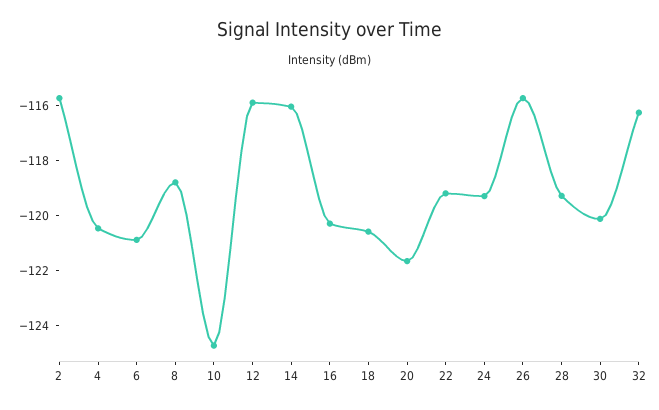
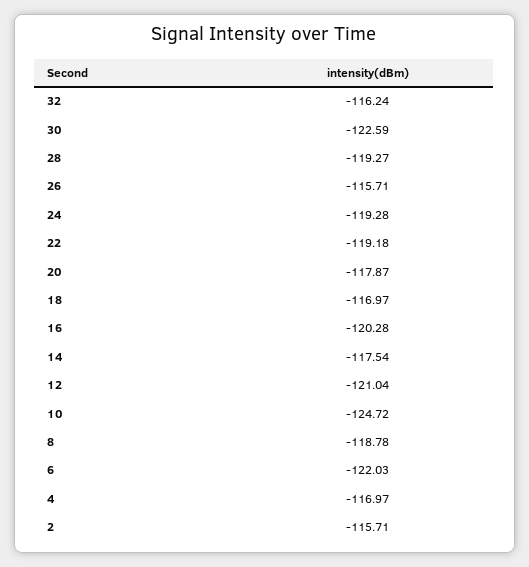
  {
    "2": -115.71,
-   "4": -120.5,
+   "4": -116.97,
-   "6": -121,
+   "6": -122.03,
    "8": -118.78,
    "10": -124.72,
-   "12": -116,
+   "12": -121.04,
-   "14": -116,
+   "14": -117.54,
    "16": -120.28,
-   "18": -120.5,
+   "18": -116.97,
-   "20": -121.5,
+   "20": -117.87,
    "22": -119.18,
    "24": -119.28,
    "26": -115.71,
    "28": -119.27,
-   "30": -120,
+   "30": -122.59,
    "32": -116.24
  }

